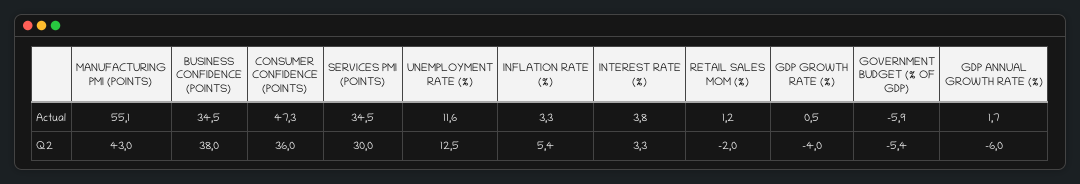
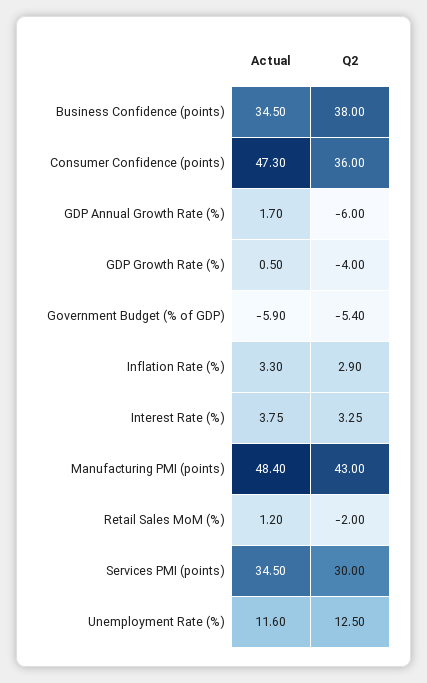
  {
    "MANUFACTURING PMI (POINTS)": {
-     "Actual": 55.1,
+     "Actual": 48.4,
      "Q2": 43
    },
    "BUSINESS CONFIDENCE (POINTS)": {
      "Actual": 34.5,
      "Q2": 38
    },
    "CONSUMER CONFIDENCE (POINTS)": {
      "Actual": 47.3,
      "Q2": 36
    },
    "SERVICES PMI (POINTS)": {
      "Actual": 34.5,
      "Q2": 30
    },
    "UNEMPLOYMENT RATE (%)": {
      "Actual": 11.6,
      "Q2": 12.5
    },
    "INFLATION RATE (%)": {
      "Actual": 3.3,
-     "Q2": 5.4
+     "Q2": 2.9
    },
    "INTEREST RATE (%)": {
      "Actual": 3.75,
      "Q2": 3.25
    },
    "RETAIL SALES MOM (%)": {
      "Actual": 1.2,
      "Q2": -2
    },
    "GDP GROWTH RATE (%)": {
      "Actual": 0.5,
      "Q2": -4
    },
    "GOVERNMENT BUDGET (% OF GDP)": {
      "Actual": -5.9,
      "Q2": -5.4
    },
    "GDP ANNUAL GROWTH RATE (%)": {
      "Actual": 1.7,
      "Q2": -6
    }
  }

